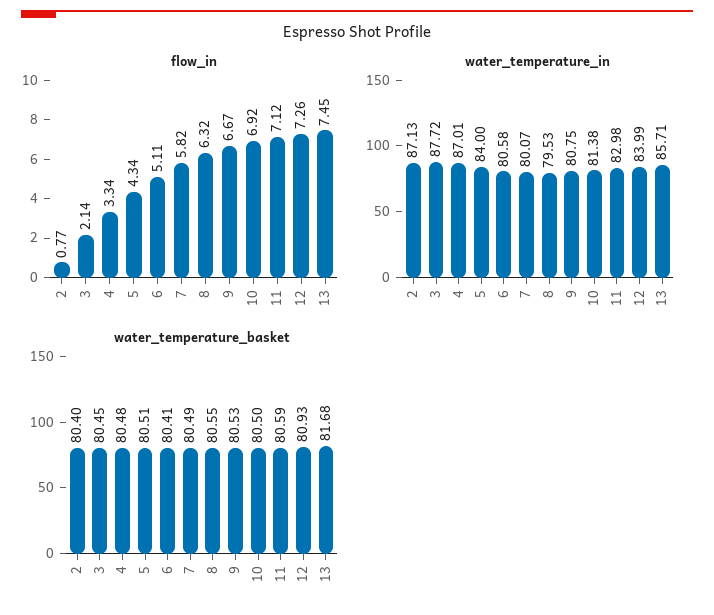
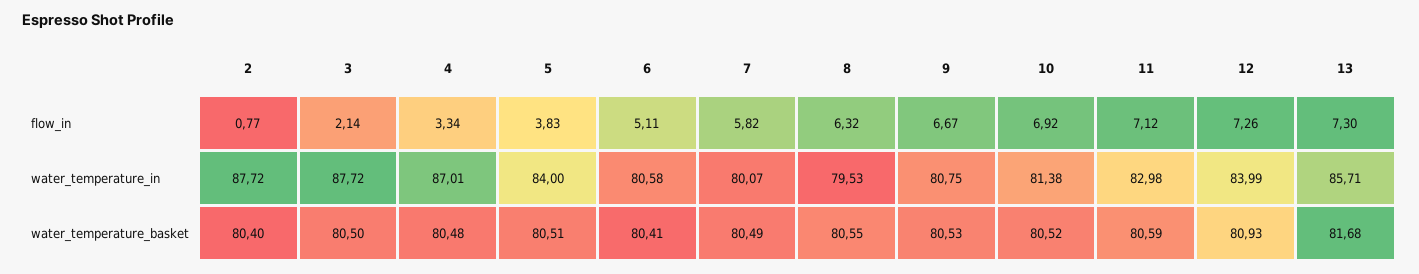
  {
    "flow_in": {
      "2": 0.77,
      "3": 2.14,
      "4": 3.34,
-     "5": 4.34,
+     "5": 3.83,
      "6": 5.11,
      "7": 5.82,
      "8": 6.32,
      "9": 6.67,
      "10": 6.92,
      "11": 7.12,
      "12": 7.26,
-     "13": 7.45
+     "13": 7.3
    },
    "water_temperature_in": {
-     "2": 87.13,
+     "2": 87.72,
      "3": 87.72,
      "4": 87.01,
      "5": 84,
      "6": 80.58,
      "7": 80.07,
      "8": 79.53,
      "9": 80.75,
      "10": 81.38,
      "11": 82.98,
      "12": 83.99,
      "13": 85.71
    },
    "water_temperature_basket": {
      "2": 80.4,
-     "3": 80.45,
+     "3": 80.5,
      "4": 80.48,
      "5": 80.51,
      "6": 80.41,
      "7": 80.49,
      "8": 80.55,
      "9": 80.53,
-     "10": 80.5,
+     "10": 80.52,
      "11": 80.59,
      "12": 80.93,
      "13": 81.68
    }
  }

